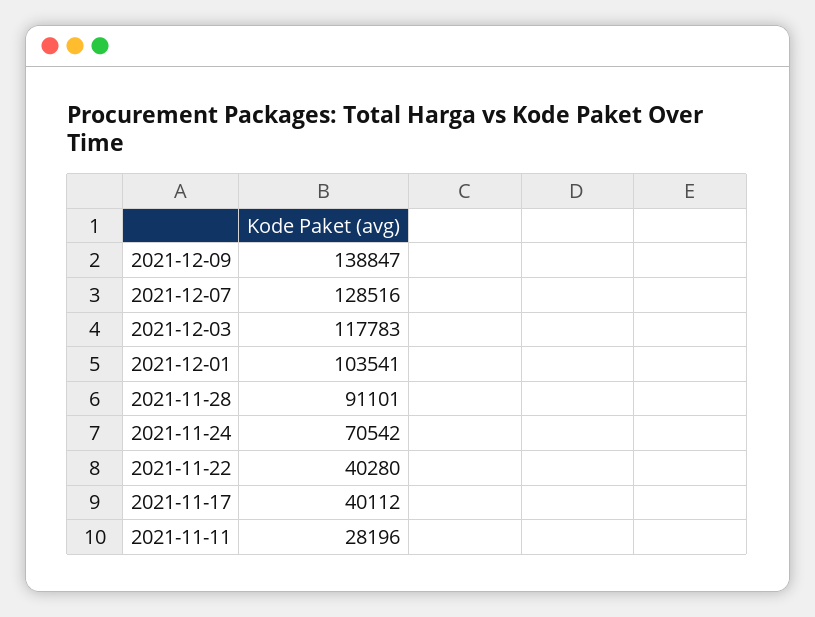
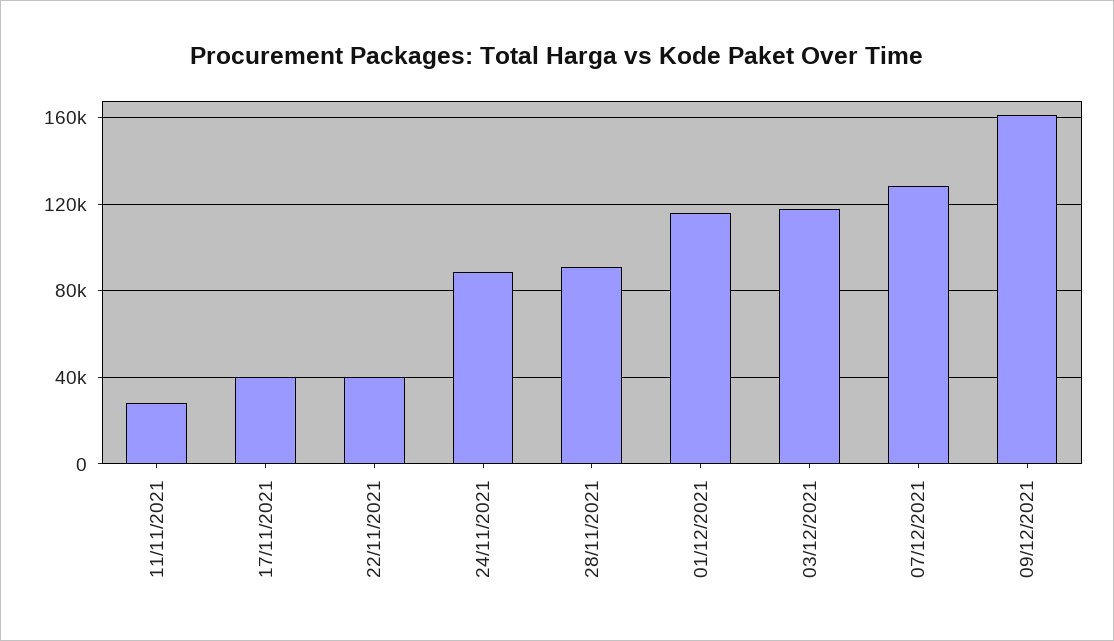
  {
-   "2021-12-09": 138847,
+   "2021-12-09": 160000,
    "2021-12-07": 128516,
    "2021-12-03": 117783,
-   "2021-12-01": 103541,
+   "2021-12-01": 115000,
    "2021-11-28": 91101,
-   "2021-11-24": 70542,
+   "2021-11-24": 90000,
    "2021-11-22": 40280,
    "2021-11-17": 40112,
    "2021-11-11": 28196
  }

